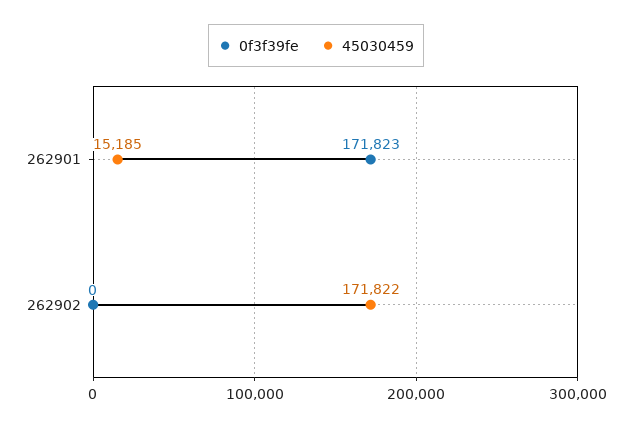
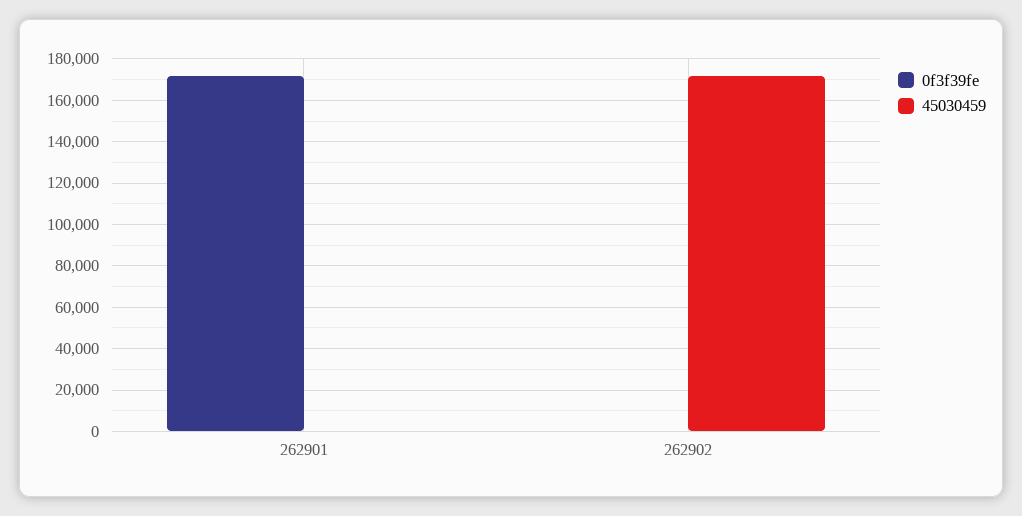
  {
    "0f3f39fe": {
      "262901": 171823,
      "262902": 0
    },
    "45030459": {
-     "262901": 15185,
+     "262901": 0,
      "262902": 171822
    }
  }

